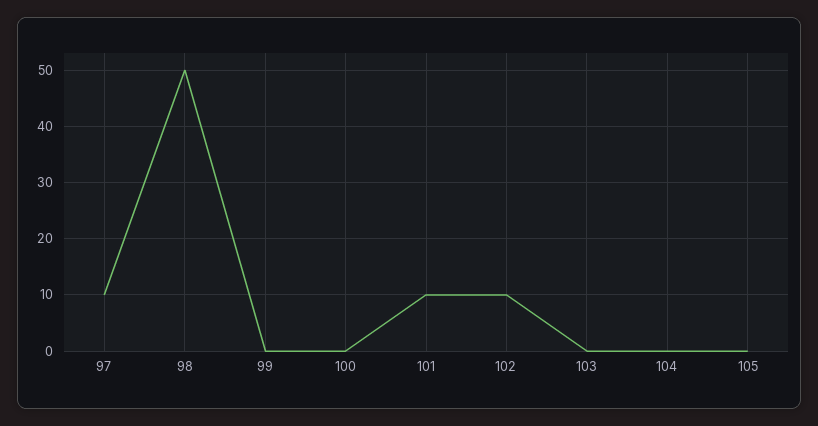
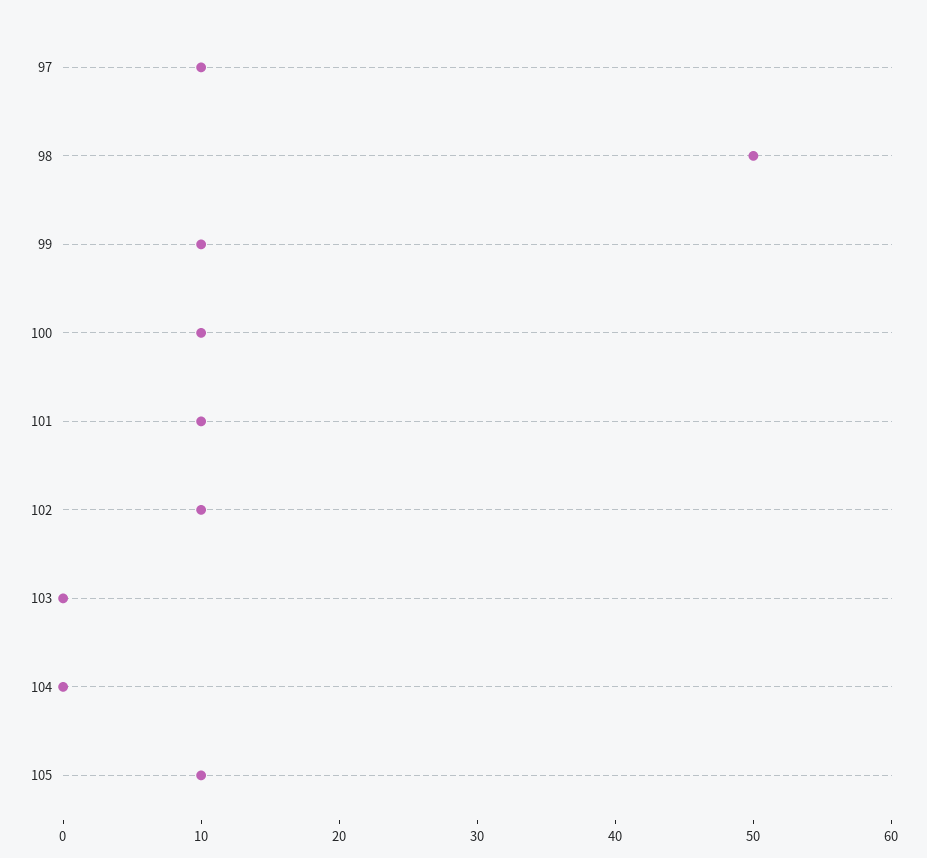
  {
    "97": 10,
    "98": 50,
-   "99": 0,
+   "99": 10,
-   "100": 0,
+   "100": 10,
    "101": 10,
    "102": 10,
    "103": 0,
    "104": 0,
-   "105": 0
+   "105": 10
  }

